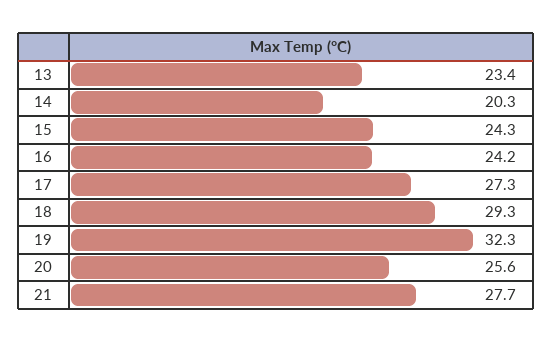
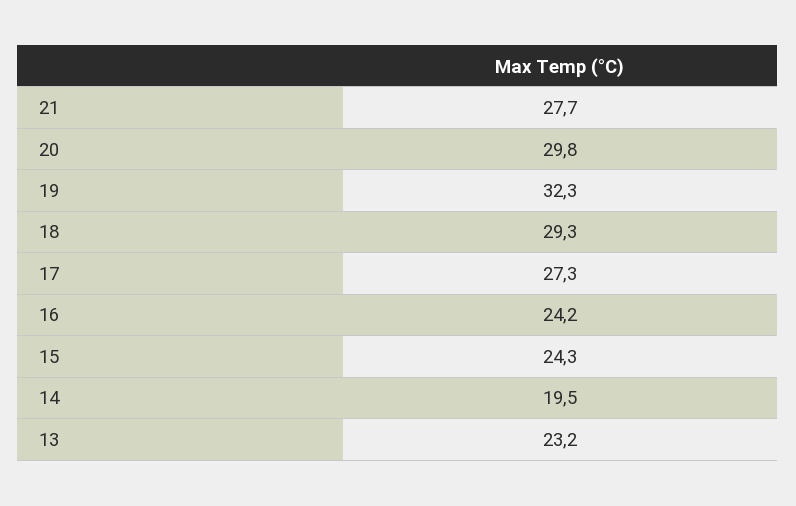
  {
-   "13": 23.4,
+   "13": 23.2,
-   "14": 20.3,
+   "14": 19.5,
    "15": 24.3,
    "16": 24.2,
    "17": 27.3,
    "18": 29.3,
    "19": 32.3,
-   "20": 25.6,
+   "20": 29.8,
    "21": 27.7
  }

